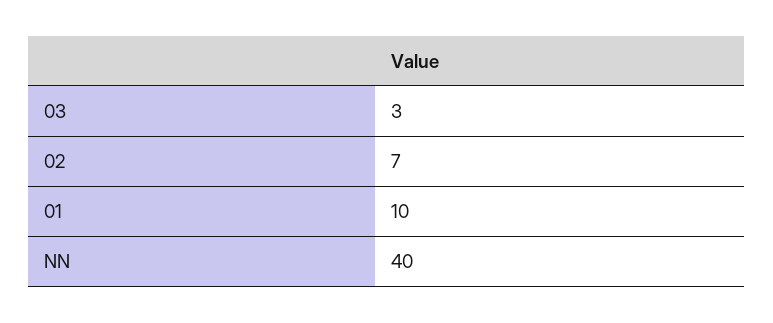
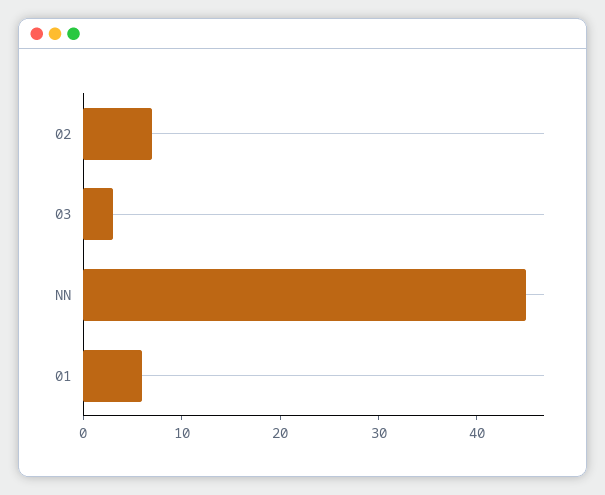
  {
    "03": 3,
    "02": 7,
-   "01": 10,
+   "01": 6,
-   "NN": 40
+   "NN": 45
  }

